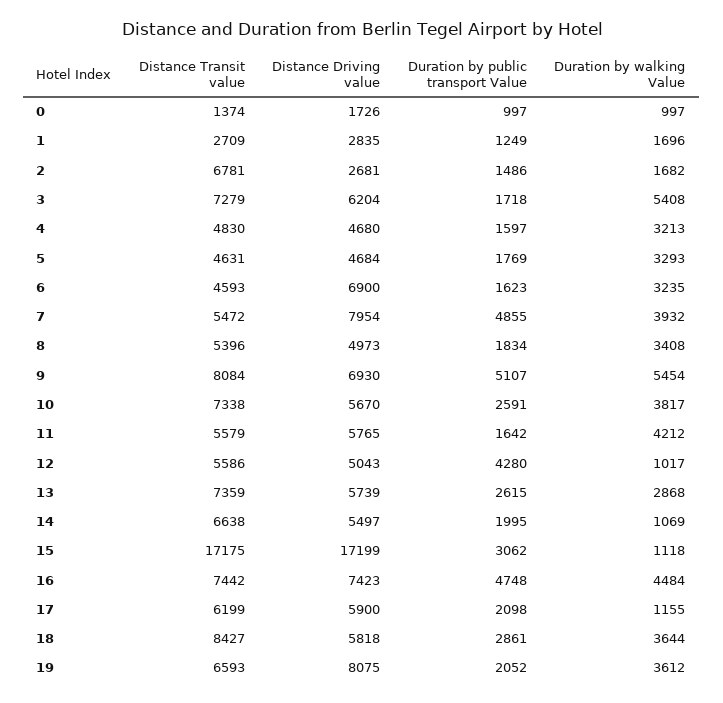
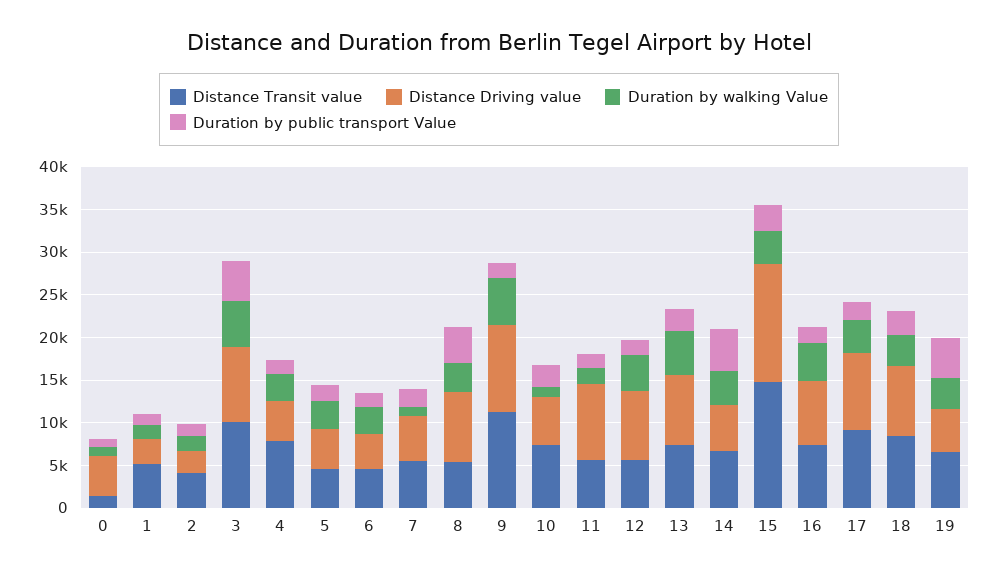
  {
    "Distance Transit value": {
      "0": 1374,
-     "1": 2709,
+     "1": 5000,
-     "2": 6781,
+     "2": 4000,
-     "3": 7279,
+     "3": 10000,
-     "4": 4830,
+     "4": 8000,
      "5": 4631,
      "6": 4593,
      "7": 5472,
      "8": 5396,
-     "9": 8084,
+     "9": 11000,
      "10": 7338,
      "11": 5579,
      "12": 5586,
      "13": 7359,
      "14": 6638,
-     "15": 17175,
+     "15": 15000,
      "16": 7442,
-     "17": 6199,
+     "17": 9000,
      "18": 8427,
      "19": 6593
    },
    "Distance Driving value": {
-     "0": 1726,
+     "0": 5000,
      "1": 2835,
      "2": 2681,
-     "3": 6204,
+     "3": 9000,
      "4": 4680,
      "5": 4684,
-     "6": 6900,
+     "6": 4000,
-     "7": 7954,
+     "7": 5000,
-     "8": 4973,
+     "8": 8000,
-     "9": 6930,
+     "9": 10000,
      "10": 5670,
-     "11": 5765,
+     "11": 9000,
-     "12": 5043,
+     "12": 8000,
-     "13": 5739,
+     "13": 8000,
      "14": 5497,
-     "15": 17199,
+     "15": 14000,
      "16": 7423,
-     "17": 5900,
+     "17": 9000,
-     "18": 5818,
+     "18": 8000,
-     "19": 8075
+     "19": 5000
    },
    "Duration by public transport Value": {
      "0": 997,
      "1": 1249,
      "2": 1486,
-     "3": 1718,
+     "3": 5000,
      "4": 1597,
      "5": 1769,
      "6": 1623,
-     "7": 4855,
+     "7": 2000,
-     "8": 1834,
+     "8": 4000,
-     "9": 5107,
+     "9": 2000,
      "10": 2591,
      "11": 1642,
-     "12": 4280,
+     "12": 2000,
      "13": 2615,
-     "14": 1995,
+     "14": 5000,
      "15": 3062,
-     "16": 4748,
+     "16": 2000,
      "17": 2098,
      "18": 2861,
-     "19": 2052
+     "19": 5000
    },
    "Duration by walking Value": {
      "0": 997,
      "1": 1696,
      "2": 1682,
      "3": 5408,
      "4": 3213,
      "5": 3293,
      "6": 3235,
-     "7": 3932,
+     "7": 1000,
      "8": 3408,
      "9": 5454,
-     "10": 3817,
+     "10": 1000,
-     "11": 4212,
+     "11": 2000,
-     "12": 1017,
+     "12": 4000,
-     "13": 2868,
+     "13": 5000,
-     "14": 1069,
+     "14": 4000,
-     "15": 1118,
+     "15": 4000,
      "16": 4484,
-     "17": 1155,
+     "17": 4000,
      "18": 3644,
      "19": 3612
    }
  }

